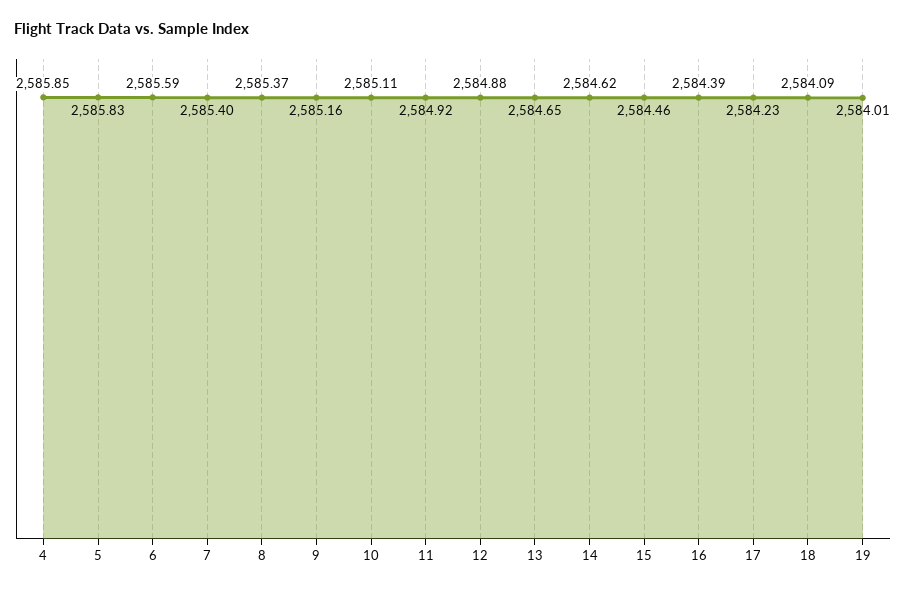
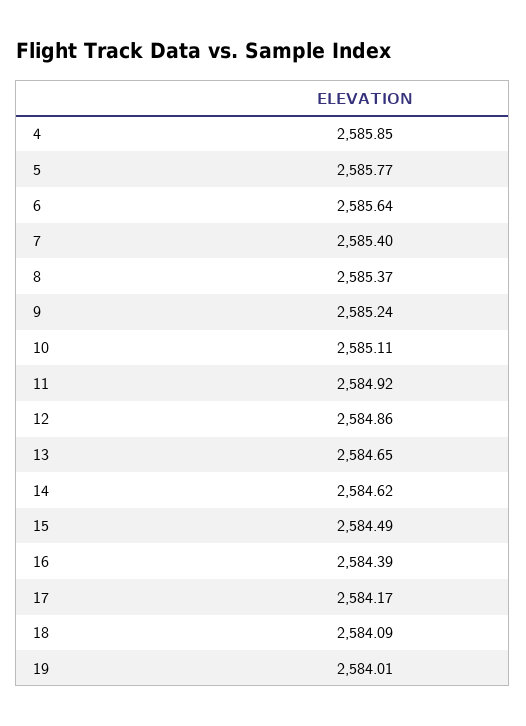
  {
    "4": 2585.85,
-   "5": 2585.83,
+   "5": 2585.77,
-   "6": 2585.59,
+   "6": 2585.64,
    "7": 2585.4,
    "8": 2585.37,
-   "9": 2585.16,
+   "9": 2585.24,
    "10": 2585.11,
    "11": 2584.92,
-   "12": 2584.88,
+   "12": 2584.86,
    "13": 2584.65,
    "14": 2584.62,
-   "15": 2584.46,
+   "15": 2584.49,
    "16": 2584.39,
-   "17": 2584.23,
+   "17": 2584.17,
    "18": 2584.09,
    "19": 2584.01
  }

